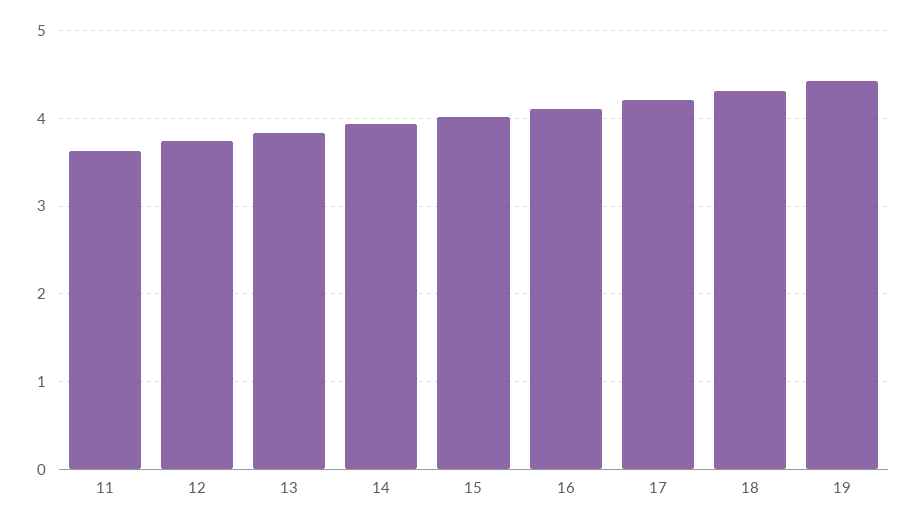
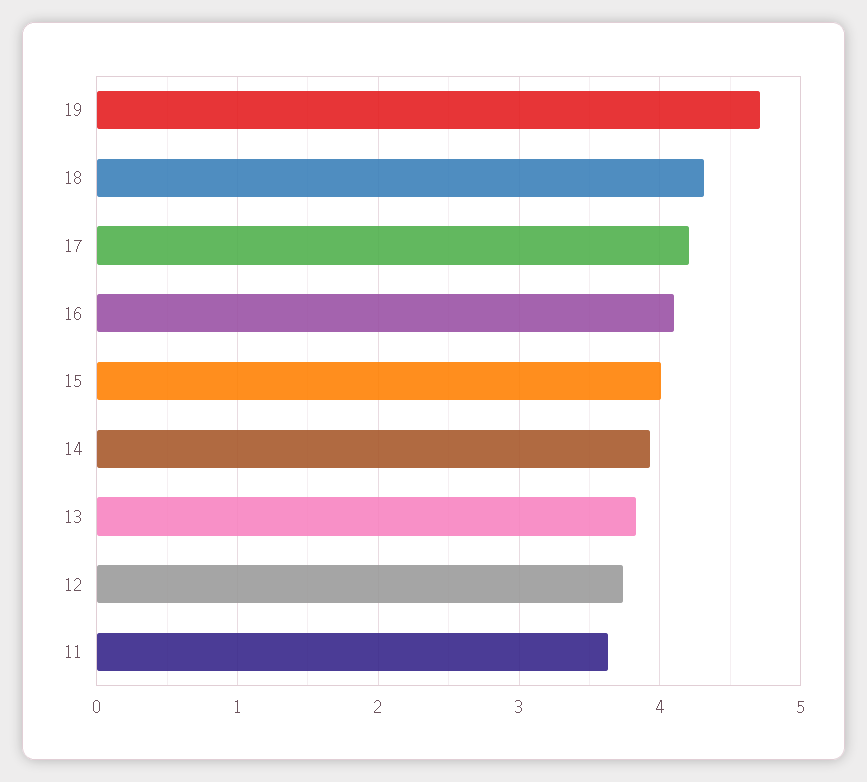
  {
    "11": 3.6,
    "12": 3.7,
    "13": 3.8,
    "14": 3.9,
    "15": 4,
    "16": 4.1,
    "17": 4.2,
    "18": 4.3,
-   "19": 4.4
+   "19": 4.7
  }

